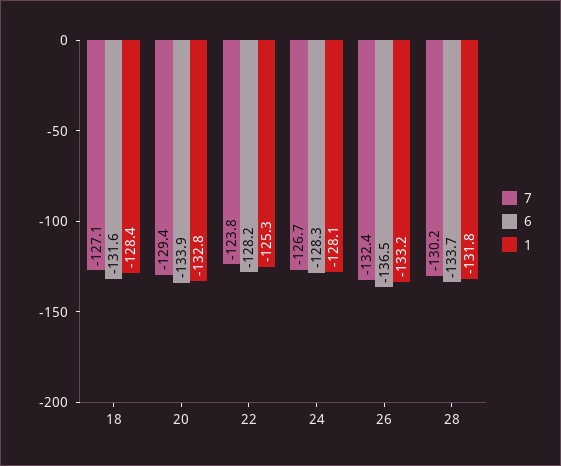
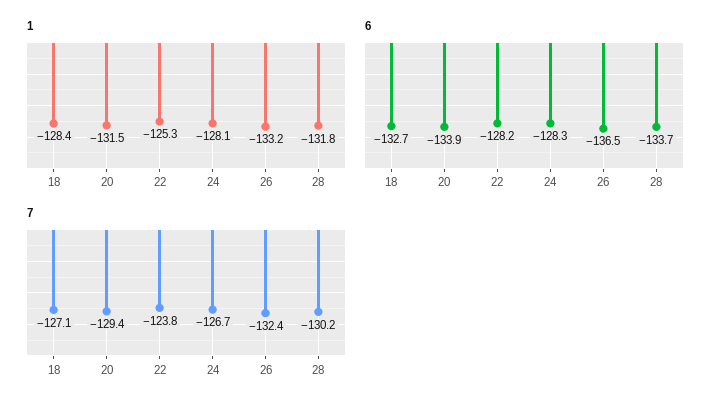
  {
    "7": {
      "18": -127.1,
      "20": -129.4,
      "22": -123.8,
      "24": -126.7,
      "26": -132.4,
      "28": -130.2
    },
    "6": {
-     "18": -131.6,
+     "18": -132.7,
      "20": -133.9,
      "22": -128.2,
      "24": -128.3,
      "26": -136.5,
      "28": -133.7
    },
    "1": {
      "18": -128.4,
-     "20": -132.8,
+     "20": -131.5,
      "22": -125.3,
      "24": -128.1,
      "26": -133.2,
      "28": -131.8
    }
  }

